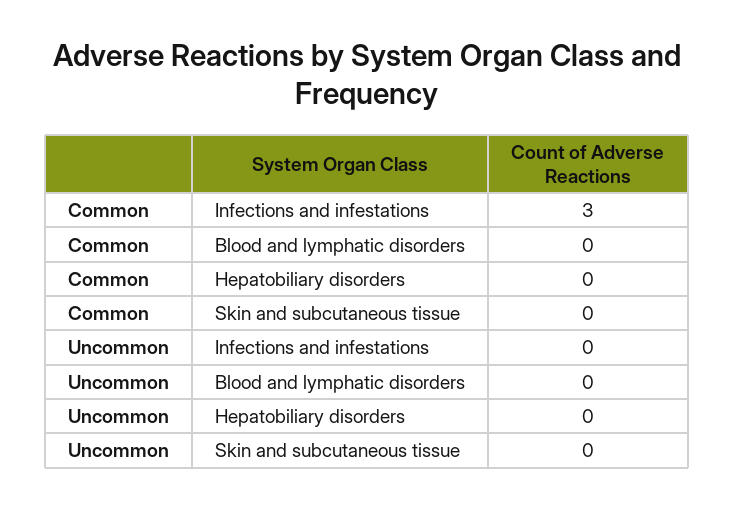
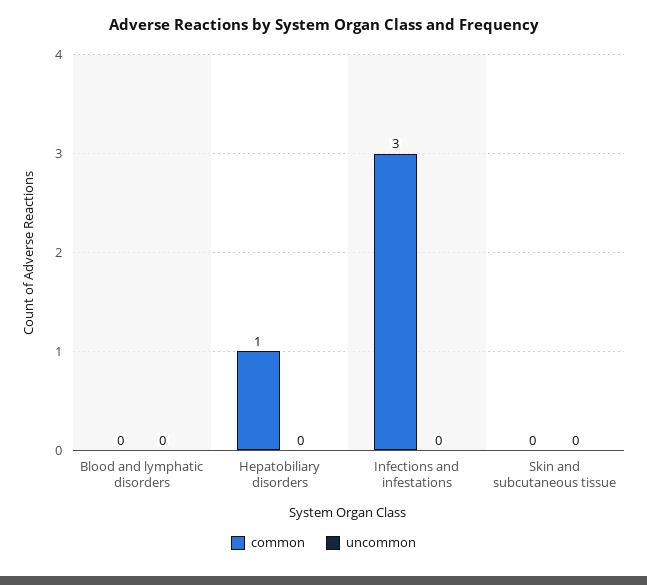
  {
    "Common": {
      "Infections and infestations": 3,
      "Blood and lymphatic disorders": 0,
-     "Hepatobiliary disorders": 0,
+     "Hepatobiliary disorders": 1,
      "Skin and subcutaneous tissue": 0
    },
    "Uncommon": {
      "Infections and infestations": 0,
      "Blood and lymphatic disorders": 0,
      "Hepatobiliary disorders": 0,
      "Skin and subcutaneous tissue": 0
    }
  }

